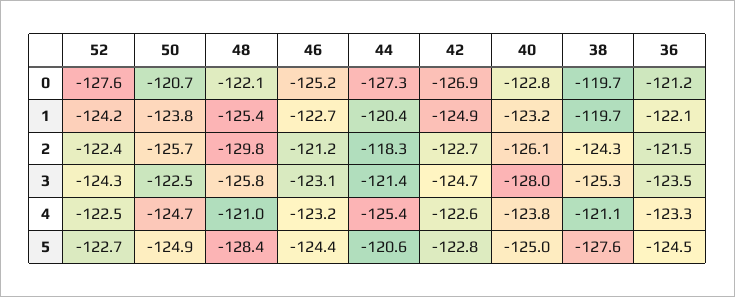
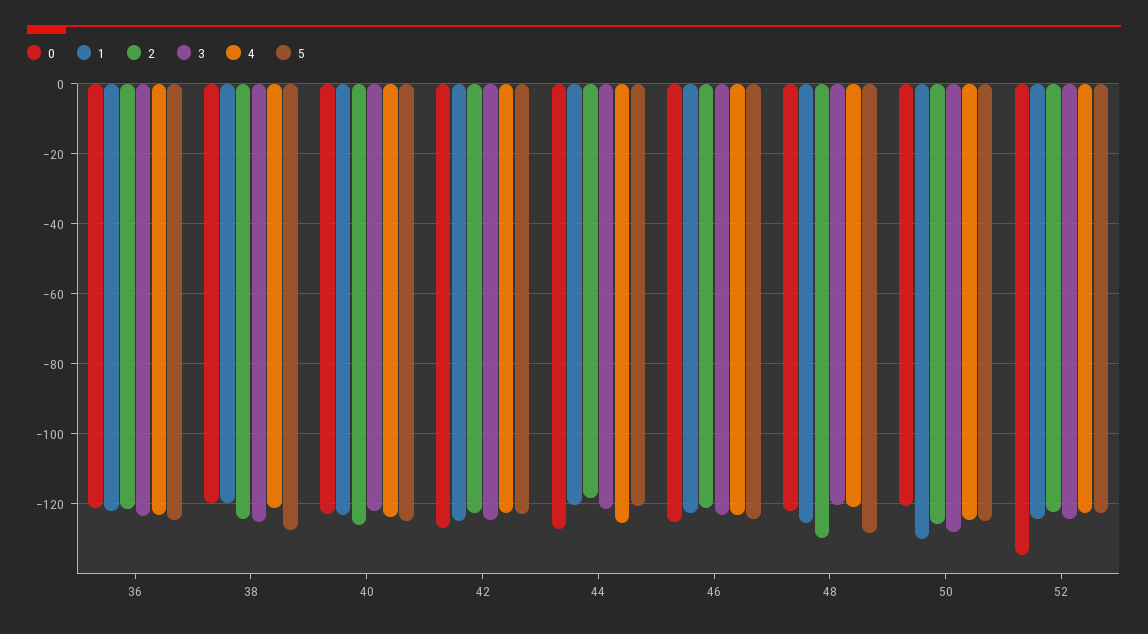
  {
    "0": {
-     "52": -127.6,
+     "52": -134,
      "50": -120.7,
      "48": -122.1,
      "46": -125.2,
      "44": -127.3,
      "42": -126.9,
      "40": -122.8,
      "38": -119.7,
      "36": -121.2
    },
    "1": {
      "52": -124.2,
-     "50": -123.8,
+     "50": -130,
      "48": -125.4,
      "46": -122.7,
      "44": -120.4,
      "42": -124.9,
      "40": -123.2,
      "38": -119.7,
      "36": -122.1
    },
    "2": {
      "52": -122.4,
      "50": -125.7,
      "48": -129.8,
      "46": -121.2,
      "44": -118.3,
      "42": -122.7,
      "40": -126.1,
      "38": -124.3,
      "36": -121.5
    },
    "3": {
      "52": -124.3,
-     "50": -122.5,
+     "50": -128,
-     "48": -125.8,
+     "48": -120,
      "46": -123.1,
      "44": -121.4,
      "42": -124.7,
-     "40": -128,
+     "40": -122,
      "38": -125.3,
      "36": -123.5
    },
    "4": {
      "52": -122.5,
      "50": -124.7,
      "48": -121,
      "46": -123.2,
      "44": -125.4,
      "42": -122.6,
      "40": -123.8,
      "38": -121.1,
      "36": -123.3
    },
    "5": {
      "52": -122.7,
      "50": -124.9,
      "48": -128.4,
      "46": -124.4,
      "44": -120.6,
      "42": -122.8,
      "40": -125,
      "38": -127.6,
      "36": -124.5
    }
  }

